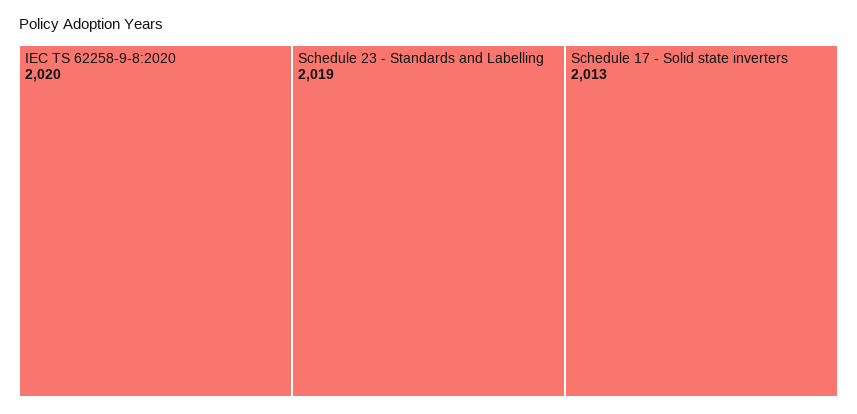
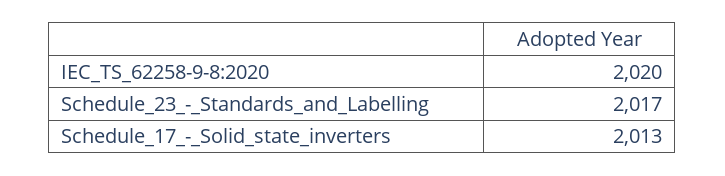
  {
    "IEC TS 62258-9-8:2020": 2020,
-   "Schedule 23 - Standards and Labelling": 2019,
+   "Schedule 23 - Standards and Labelling": 2017,
    "Schedule 17 - Solid state inverters": 2013
  }

